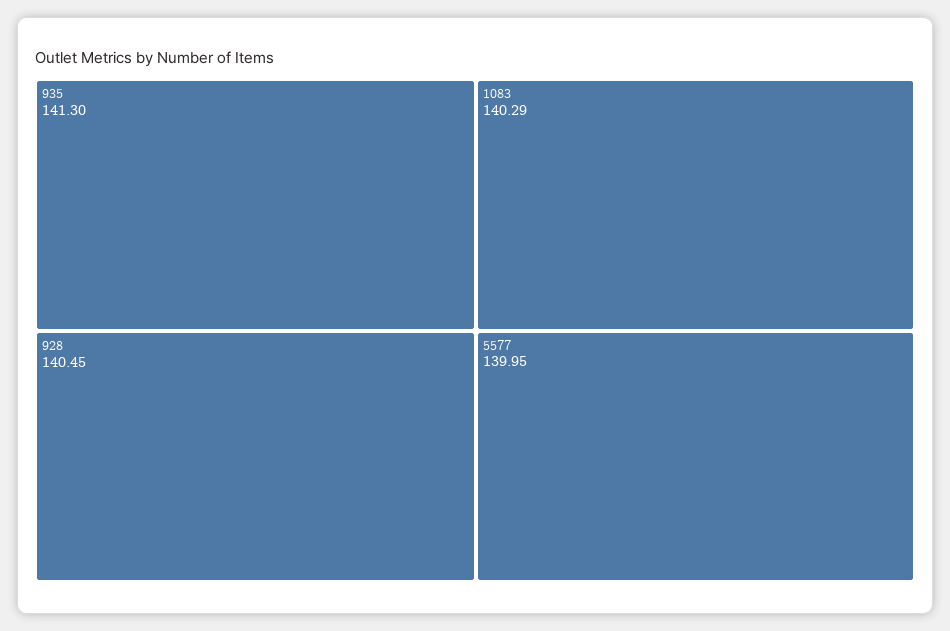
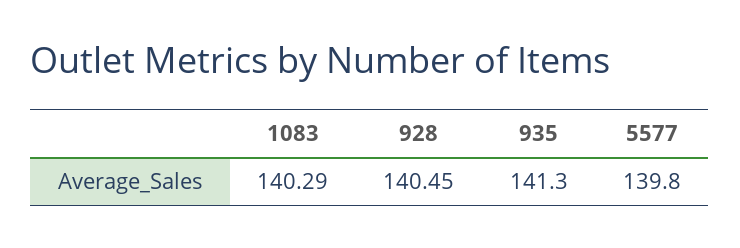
  {
    "935": 141.3,
    "928": 140.45,
    "1083": 140.29,
-   "5577": 139.95
+   "5577": 139.8
  }

